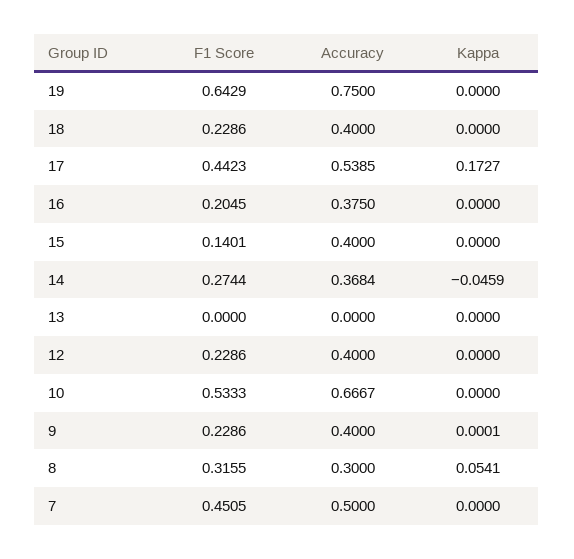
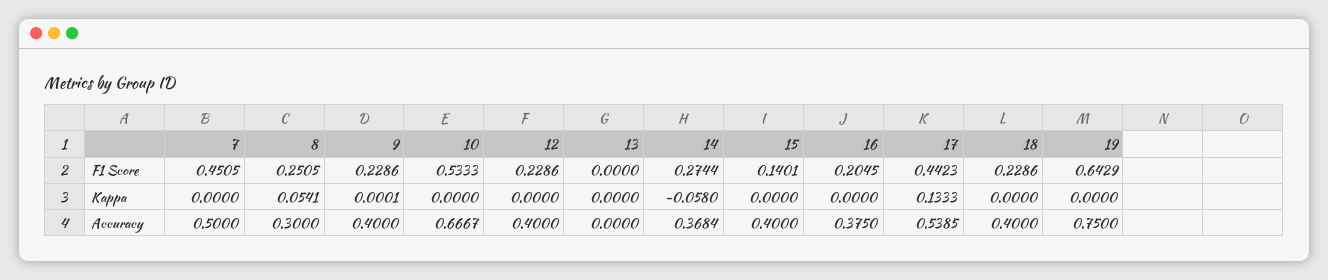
  {
    "F1 Score": {
      "19": 0.6429,
      "18": 0.2286,
      "17": 0.4423,
      "16": 0.2045,
      "15": 0.1401,
      "14": 0.2744,
      "13": 0,
      "12": 0.2286,
      "10": 0.5333,
      "9": 0.2286,
-     "8": 0.3155,
+     "8": 0.2505,
      "7": 0.4505
    },
    "Accuracy": {
      "19": 0.75,
      "18": 0.4,
      "17": 0.5385,
      "16": 0.375,
      "15": 0.4,
      "14": 0.3684,
      "13": 0,
      "12": 0.4,
      "10": 0.6667,
      "9": 0.4,
      "8": 0.3,
      "7": 0.5
    },
    "Kappa": {
      "19": 0,
      "18": 0,
-     "17": 0.1727,
+     "17": 0.1333,
      "16": 0,
      "15": 0,
-     "14": -0.0459,
+     "14": -0.058,
      "13": 0,
      "12": 0,
      "10": 0,
      "9": 0.0001,
      "8": 0.0541,
      "7": 0
    }
  }

